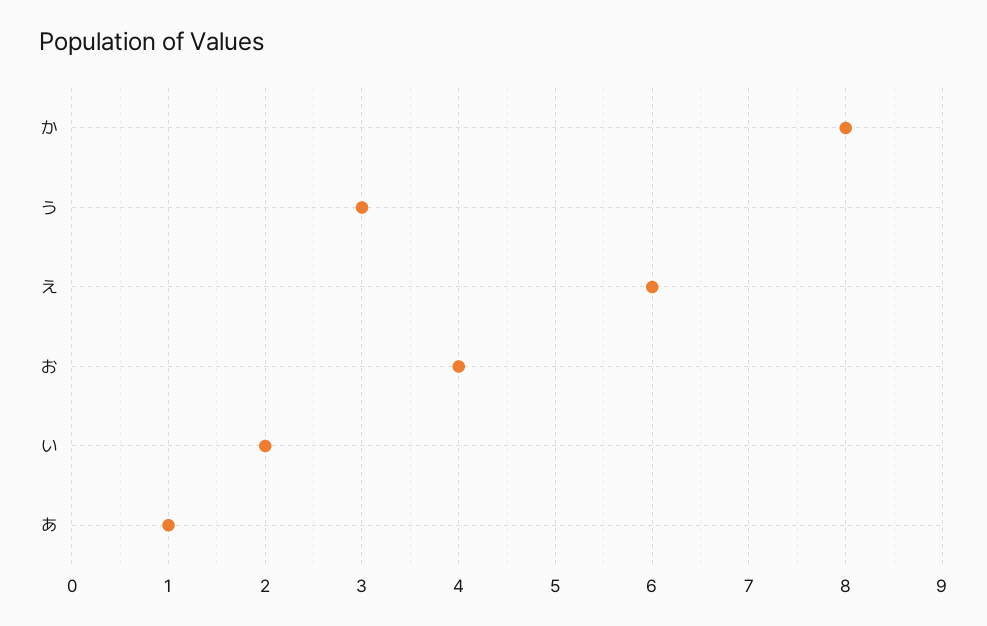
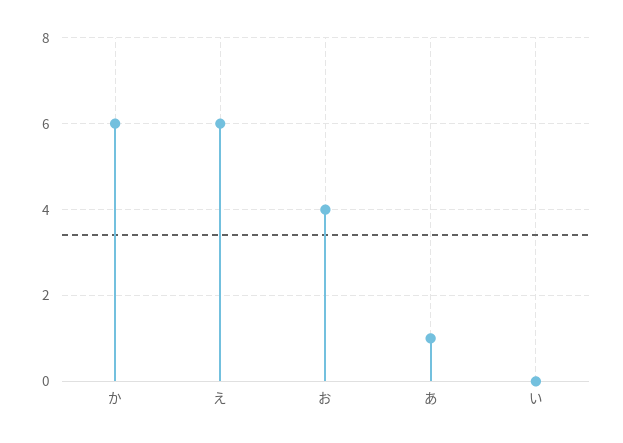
  {
-   "か": 8,
+   "か": 6,
-   "う": 3,
    "え": 6,
    "お": 4,
-   "い": 2,
+   "い": 0,
    "あ": 1
  }

